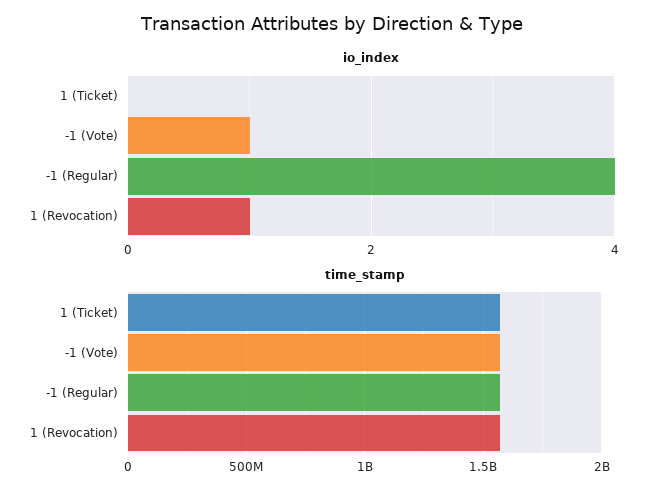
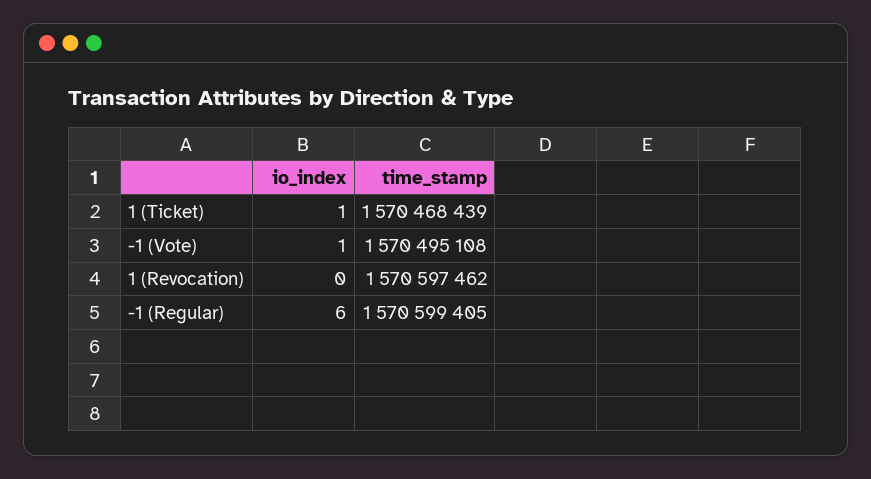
  {
    "io_index": {
-     "1 (Ticket)": 0,
+     "1 (Ticket)": 1,
      "-1 (Vote)": 1,
-     "-1 (Regular)": 4,
+     "-1 (Regular)": 6,
-     "1 (Revocation)": 1
+     "1 (Revocation)": 0
    },
    "time_stamp": {
      "1 (Ticket)": 1570468439,
      "-1 (Vote)": 1570495108,
      "-1 (Regular)": 1570599405,
      "1 (Revocation)": 1570597462
    }
  }

